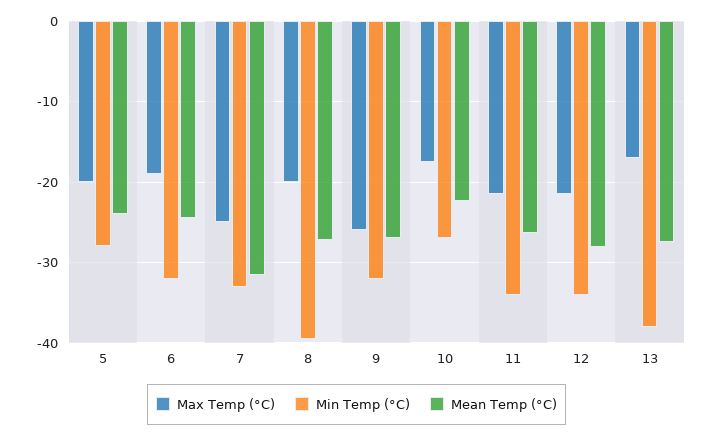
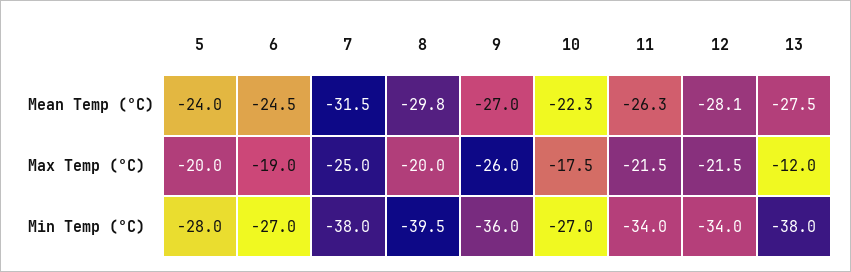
  {
    "Max Temp (°C)": {
      "5": -20,
      "6": -19,
      "7": -25,
      "8": -20,
      "9": -26,
      "10": -17.5,
      "11": -21.5,
      "12": -21.5,
-     "13": -17
+     "13": -12
    },
    "Min Temp (°C)": {
      "5": -28,
-     "6": -32,
+     "6": -27,
-     "7": -33,
+     "7": -38,
      "8": -39.5,
-     "9": -32,
+     "9": -36,
      "10": -27,
      "11": -34,
      "12": -34,
      "13": -38
    },
    "Mean Temp (°C)": {
      "5": -24,
      "6": -24.5,
      "7": -31.5,
-     "8": -27,
+     "8": -29.8,
      "9": -27,
      "10": -22.3,
      "11": -26.3,
      "12": -28.1,
      "13": -27.5
    }
  }

